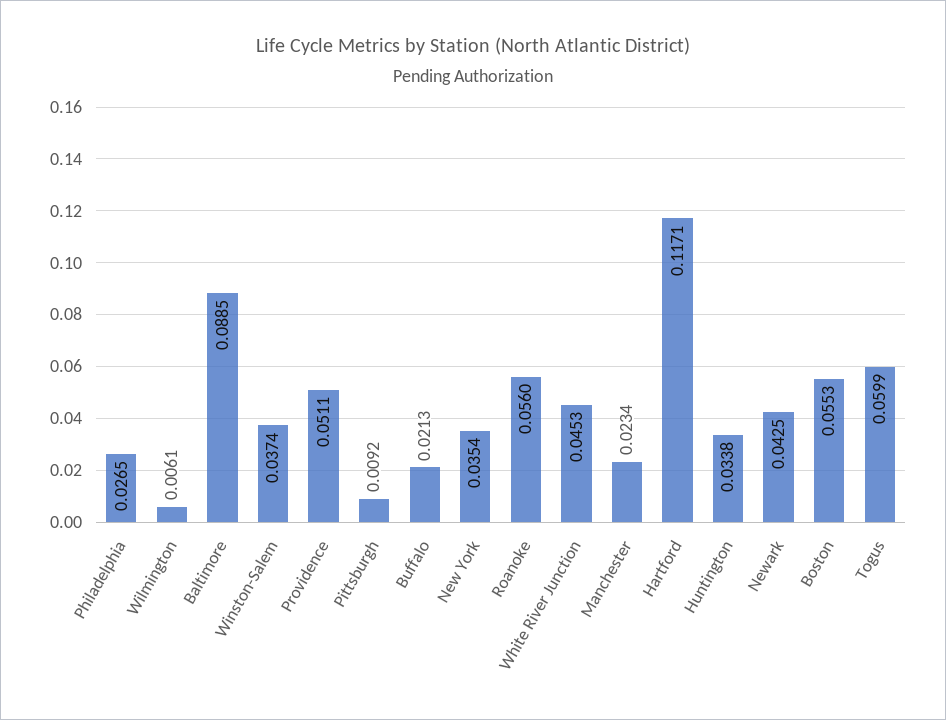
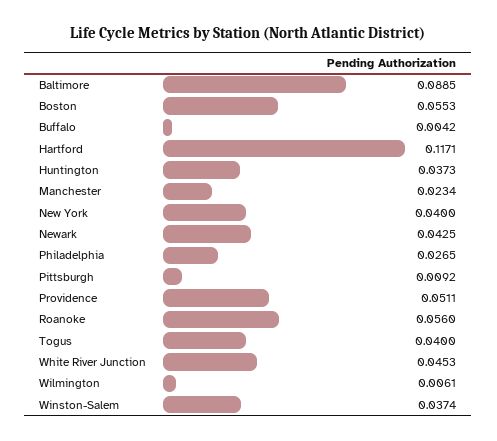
  {
    "Philadelphia": 0.0265,
    "Wilmington": 0.0061,
    "Baltimore": 0.0885,
    "Winston-Salem": 0.0374,
    "Providence": 0.0511,
    "Pittsburgh": 0.0092,
-   "Buffalo": 0.0213,
+   "Buffalo": 0.0042,
-   "New York": 0.0354,
+   "New York": 0.04,
    "Roanoke": 0.056,
    "White River Junction": 0.0453,
    "Manchester": 0.0234,
    "Hartford": 0.1171,
-   "Huntington": 0.0338,
+   "Huntington": 0.0373,
    "Newark": 0.0425,
    "Boston": 0.0553,
-   "Togus": 0.0599
+   "Togus": 0.04
  }

